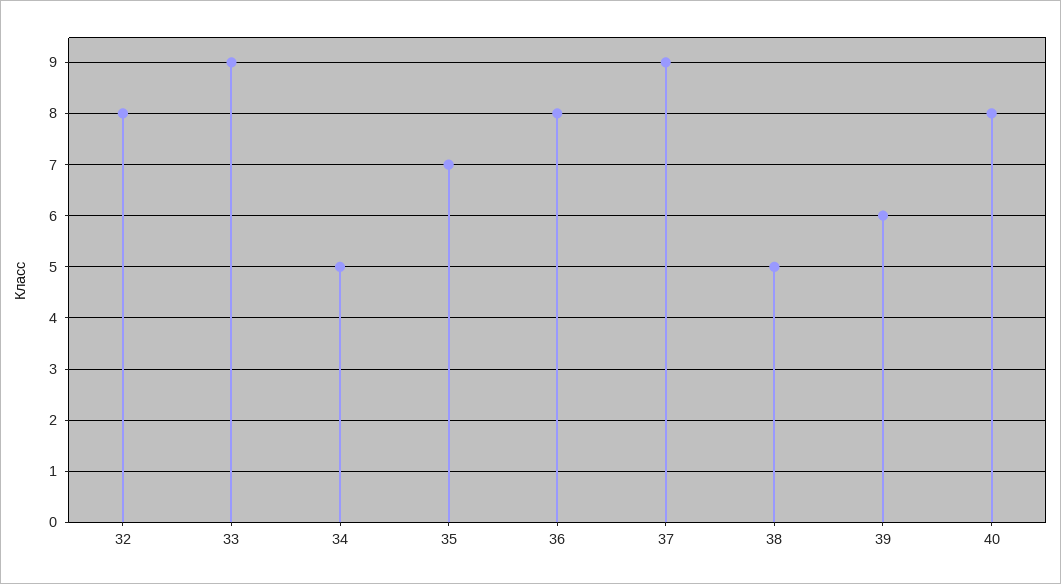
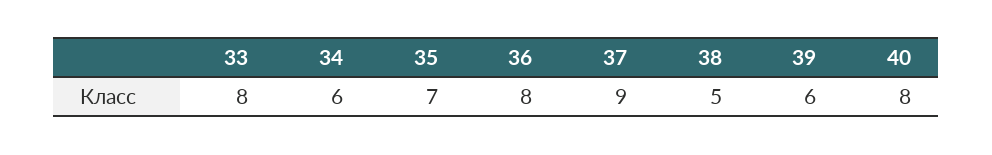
  {
-   "32": 8,
-   "33": 9,
+   "33": 8,
-   "34": 5,
+   "34": 6,
    "35": 7,
    "36": 8,
    "37": 9,
    "38": 5,
    "39": 6,
    "40": 8
  }

